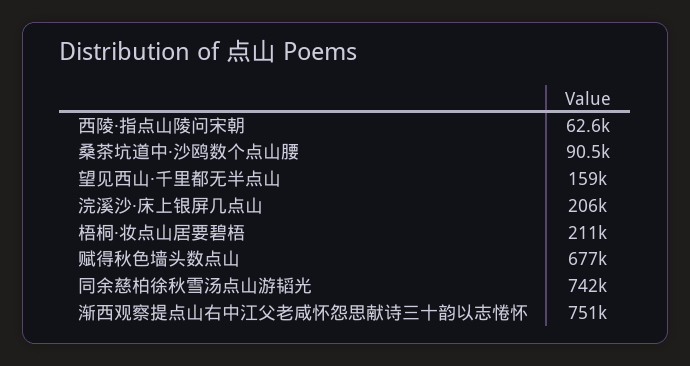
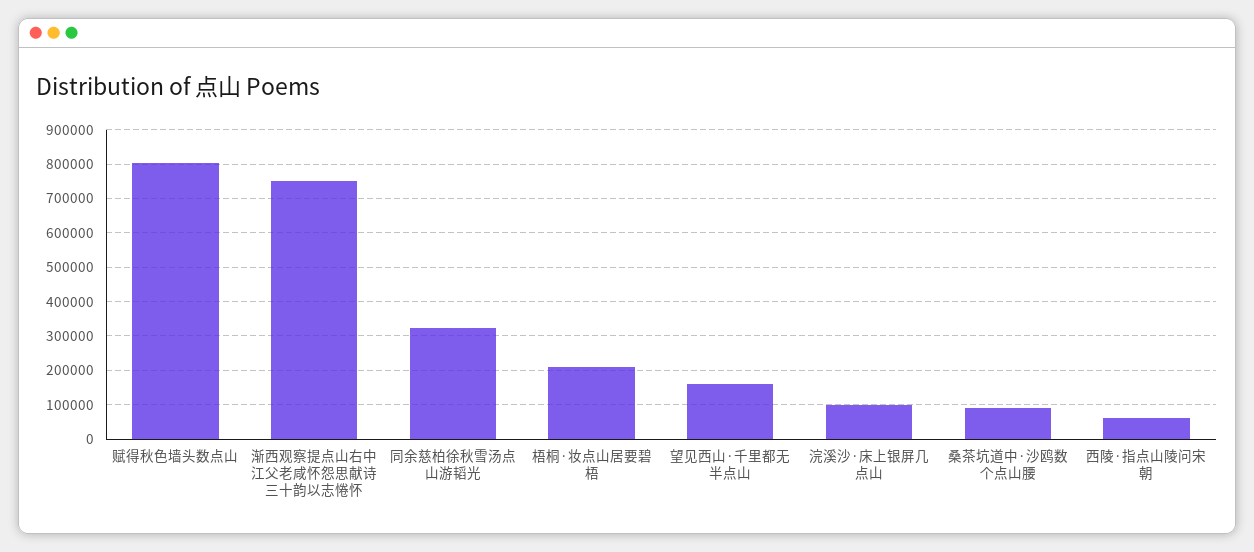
  {
    "西陵·指点山陵问宋朝": 62600,
    "桑茶坑道中·沙鸥数个点山腰": 90500,
    "望见西山·千里都无半点山": 159000,
-   "浣溪沙·床上银屏几点山": 206000,
+   "浣溪沙·床上银屏几点山": 100000,
    "梧桐·妆点山居要碧梧": 211000,
-   "赋得秋色墙头数点山": 677000,
+   "赋得秋色墙头数点山": 800000,
-   "同余慈柏徐秋雪汤点山游韬光": 742000,
+   "同余慈柏徐秋雪汤点山游韬光": 320000,
    "渐西观察提点山右中江父老咸怀怨思献诗三十韵以志惓怀": 751000
  }

